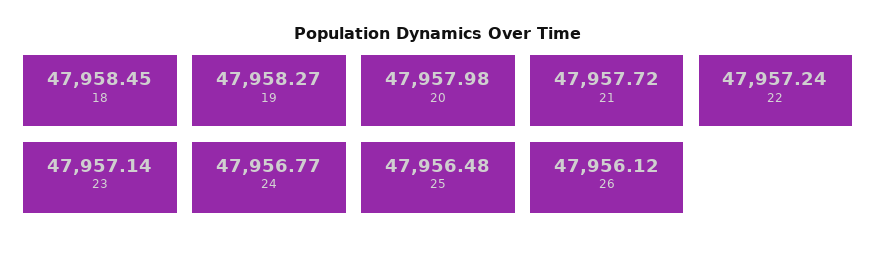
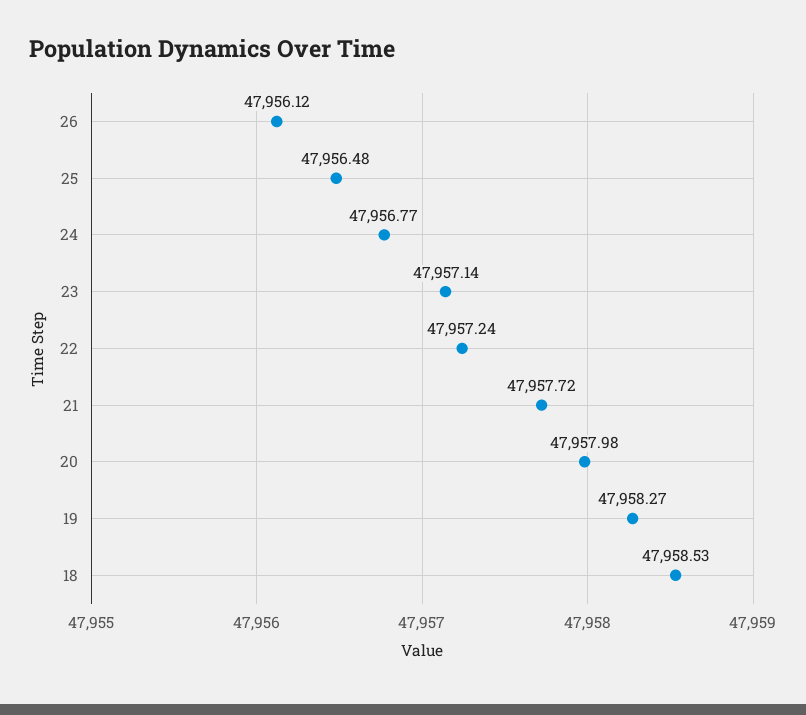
  {
-   "18": 47958.45,
+   "18": 47958.53,
    "19": 47958.27,
    "20": 47957.98,
    "21": 47957.72,
    "22": 47957.24,
    "23": 47957.14,
    "24": 47956.77,
    "25": 47956.48,
    "26": 47956.12
  }

